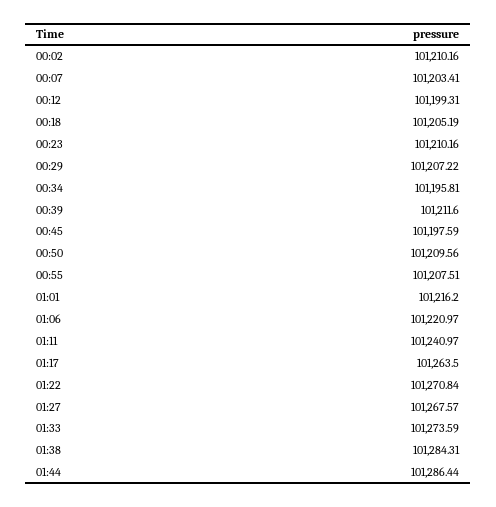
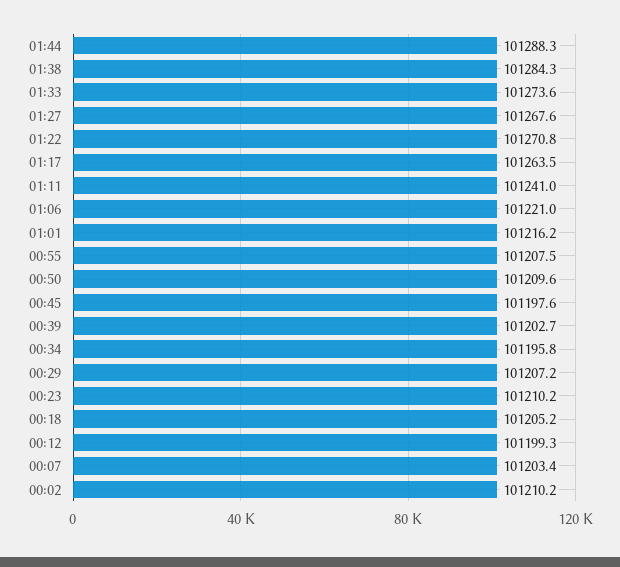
  {
    "00:02": 101210.16,
    "00:07": 101203.41,
    "00:12": 101199.31,
    "00:18": 101205.19,
    "00:23": 101210.16,
    "00:29": 101207.22,
    "00:34": 101195.81,
-   "00:39": 101211.6,
+   "00:39": 101202.7,
    "00:45": 101197.59,
    "00:50": 101209.56,
    "00:55": 101207.51,
    "01:01": 101216.2,
    "01:06": 101220.97,
    "01:11": 101240.97,
    "01:17": 101263.5,
    "01:22": 101270.84,
    "01:27": 101267.57,
    "01:33": 101273.59,
    "01:38": 101284.31,
-   "01:44": 101286.44
+   "01:44": 101288.3
  }

